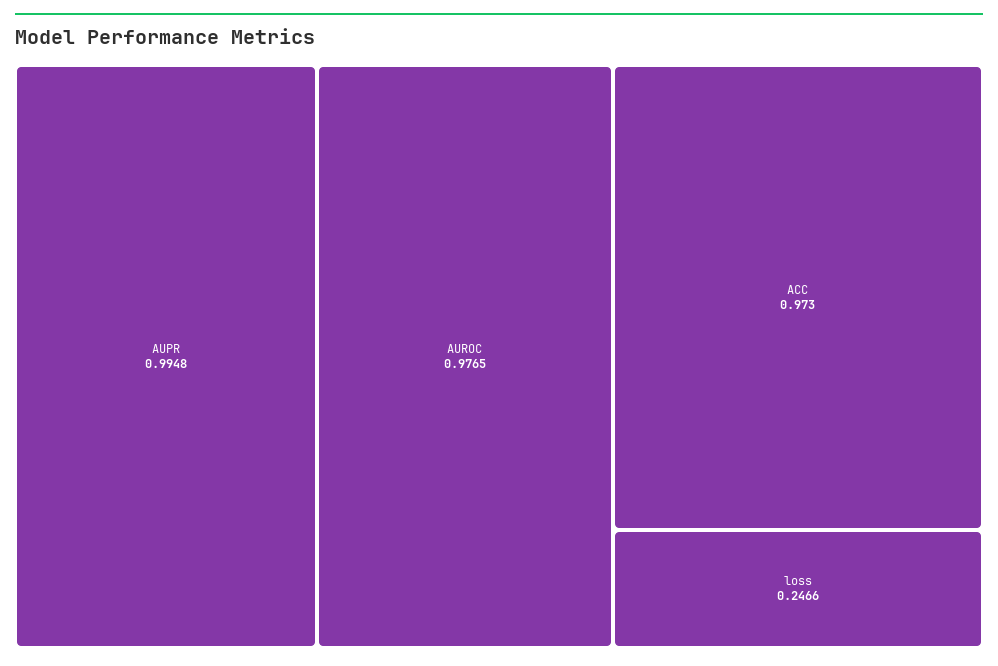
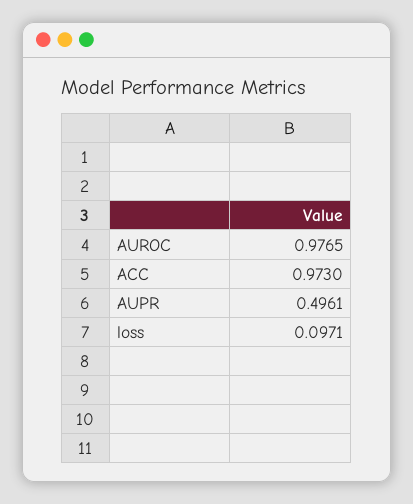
  {
-   "AUPR": 0.9948,
+   "AUPR": 0.4961,
    "AUROC": 0.9765,
    "ACC": 0.973,
-   "loss": 0.2466
+   "loss": 0.0971
  }

